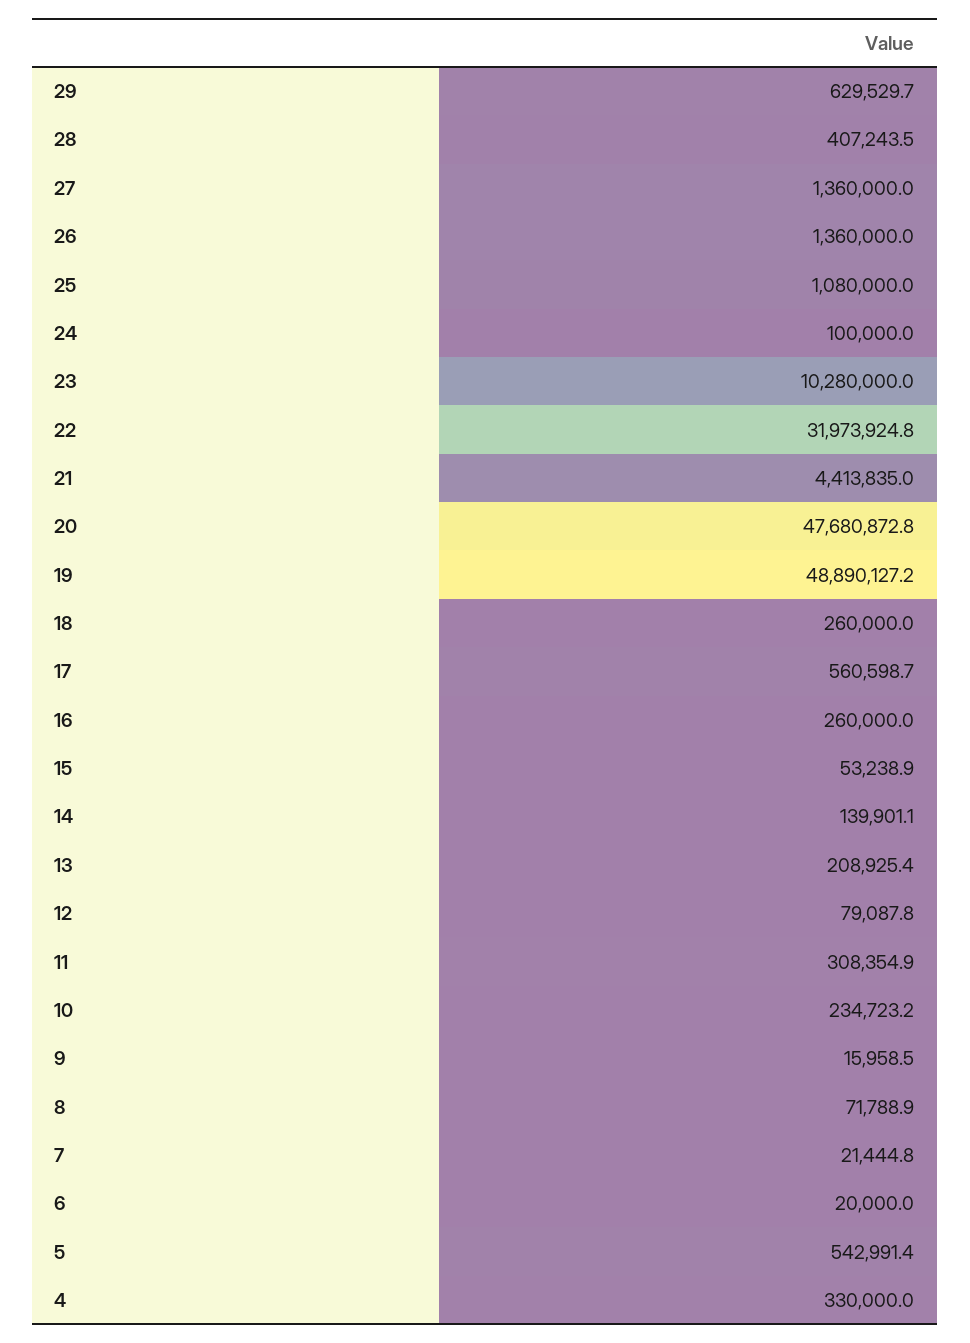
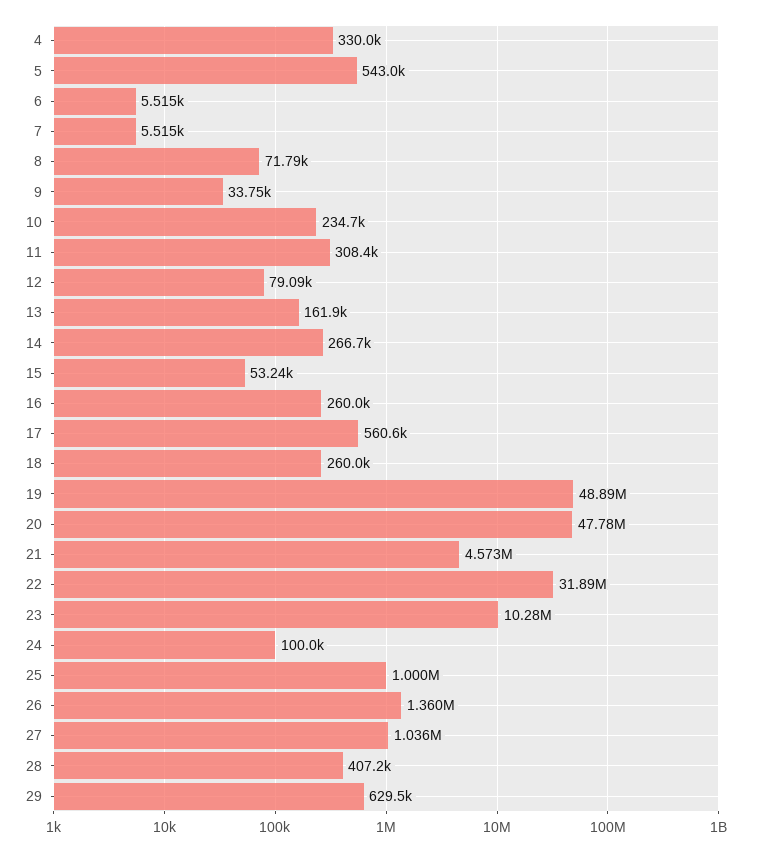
  {
    "29": 629529.7,
    "28": 407243.5,
-   "27": 1360000,
+   "27": 1036000,
    "26": 1360000,
-   "25": 1080000,
+   "25": 1000000,
    "24": 100000,
    "23": 10280000,
-   "22": 31973924.8,
+   "22": 31890000,
-   "21": 4413835,
+   "21": 4573000,
-   "20": 47680872.8,
+   "20": 47780000,
    "19": 48890127.2,
    "18": 260000,
    "17": 560598.7,
    "16": 260000,
    "15": 53238.9,
-   "14": 139901.1,
+   "14": 266700,
-   "13": 208925.4,
+   "13": 161900,
    "12": 79087.8,
    "11": 308354.9,
    "10": 234723.2,
-   "9": 15958.5,
+   "9": 33750,
    "8": 71788.9,
-   "7": 21444.8,
+   "7": 5515,
-   "6": 20000,
+   "6": 5515,
    "5": 542991.4,
    "4": 330000
  }

